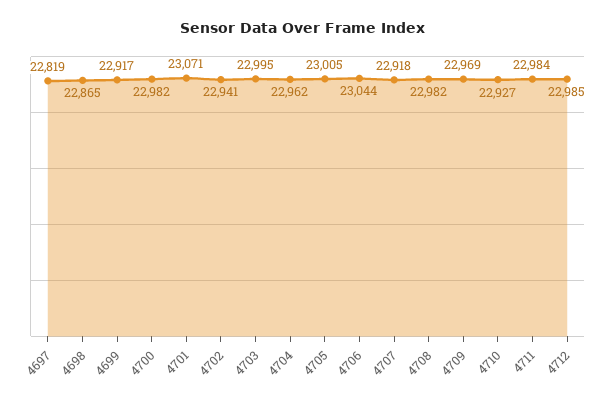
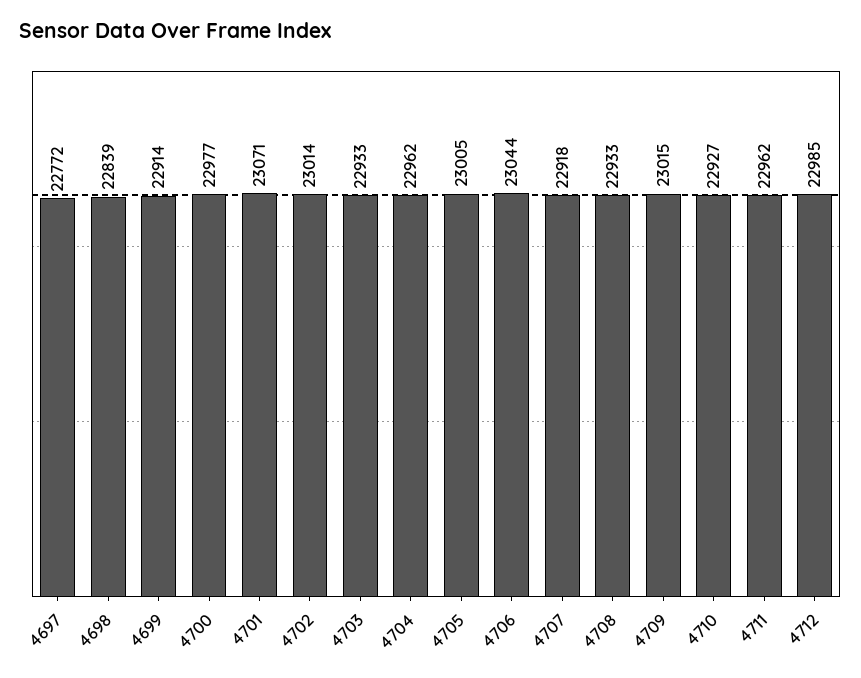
  {
-   "4697": 22819,
+   "4697": 22772,
-   "4698": 22865,
+   "4698": 22839,
-   "4699": 22917,
+   "4699": 22914,
-   "4700": 22982,
+   "4700": 22977,
    "4701": 23071,
-   "4702": 22941,
+   "4702": 23014,
-   "4703": 22995,
+   "4703": 22933,
    "4704": 22962,
    "4705": 23005,
    "4706": 23044,
    "4707": 22918,
-   "4708": 22982,
+   "4708": 22933,
-   "4709": 22969,
+   "4709": 23015,
    "4710": 22927,
-   "4711": 22984,
+   "4711": 22962,
    "4712": 22985
  }

